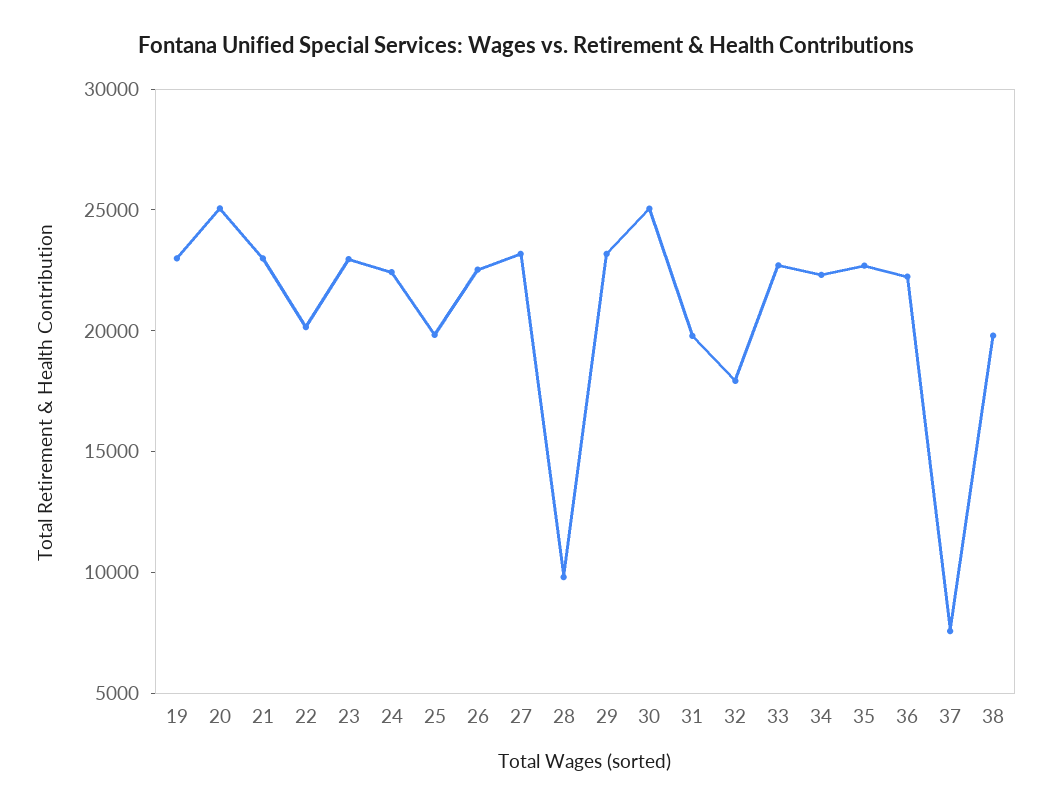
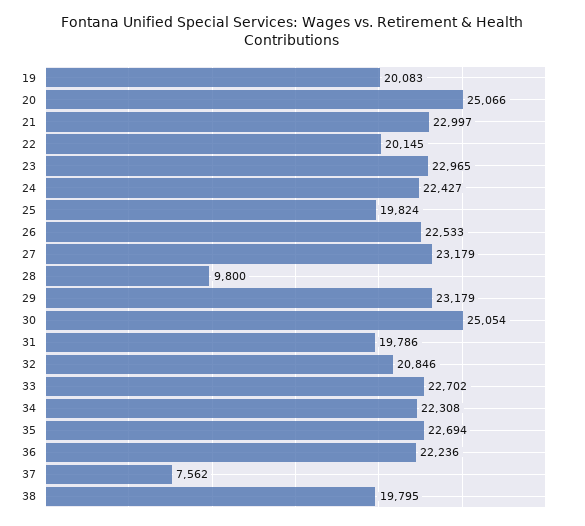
  {
-   "19": 23000,
+   "19": 20083,
    "20": 25066,
    "21": 22997,
    "22": 20145,
    "23": 22965,
    "24": 22427,
    "25": 19824,
    "26": 22533,
    "27": 23179,
    "28": 9800,
    "29": 23179,
    "30": 25054,
    "31": 19786,
-   "32": 18000,
+   "32": 20846,
    "33": 22702,
    "34": 22308,
    "35": 22694,
    "36": 22236,
    "37": 7562,
    "38": 19795
  }

